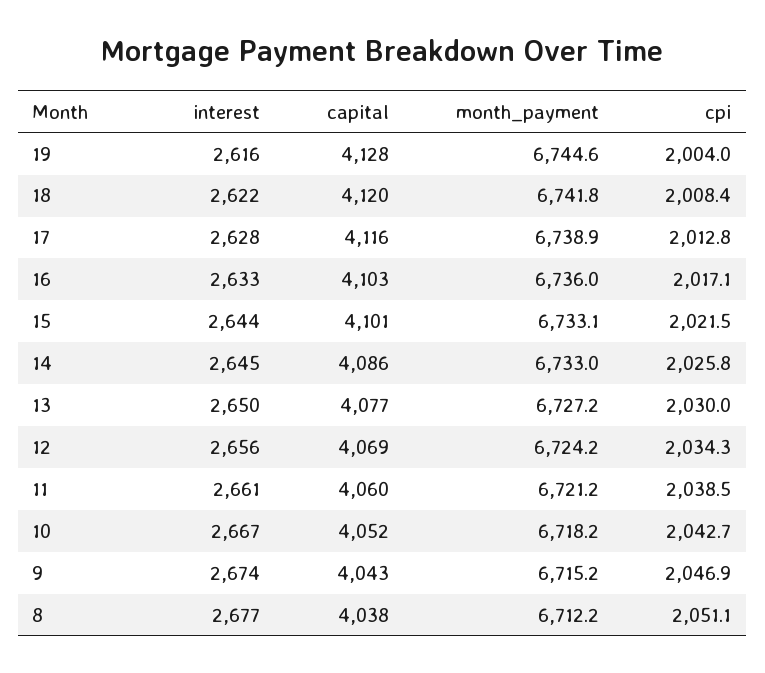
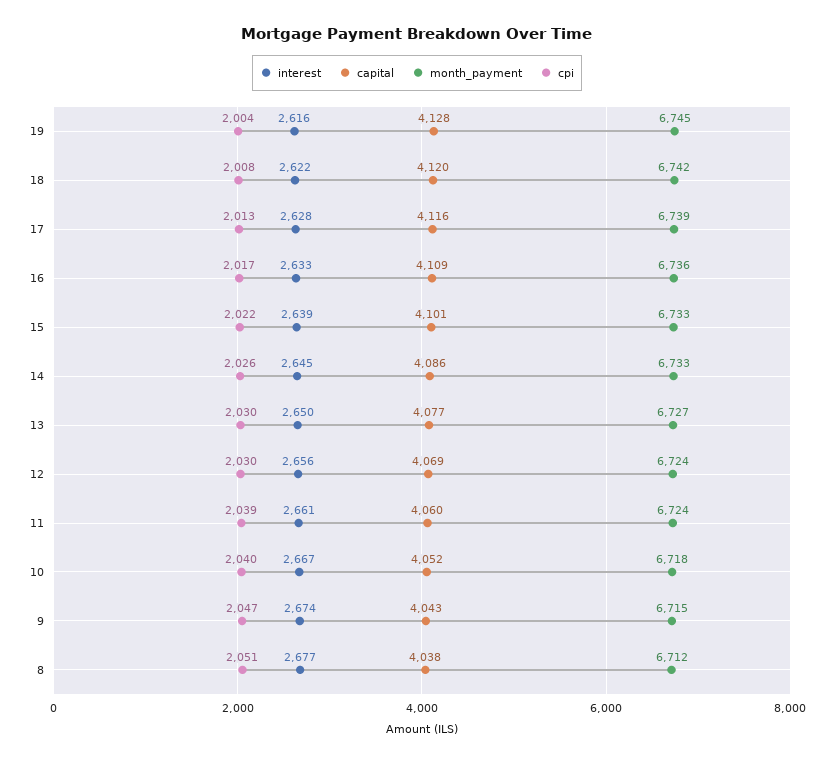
  {
    "interest": {
      "19": 2616,
      "18": 2622,
      "17": 2628,
      "16": 2633,
-     "15": 2644,
+     "15": 2639,
      "14": 2645,
      "13": 2650,
      "12": 2656,
      "11": 2661,
      "10": 2667,
      "9": 2674,
      "8": 2677
    },
    "capital": {
      "19": 4128,
      "18": 4120,
      "17": 4116,
-     "16": 4103,
+     "16": 4109,
      "15": 4101,
      "14": 4086,
      "13": 4077,
      "12": 4069,
      "11": 4060,
      "10": 4052,
      "9": 4043,
      "8": 4038
    },
    "month_payment": {
      "19": 6744.6,
      "18": 6741.8,
      "17": 6738.9,
      "16": 6736,
      "15": 6733.1,
      "14": 6733,
      "13": 6727.2,
      "12": 6724.2,
-     "11": 6721.2,
+     "11": 6724,
      "10": 6718.2,
      "9": 6715.2,
      "8": 6712.2
    },
    "cpi": {
      "19": 2004,
      "18": 2008.4,
      "17": 2012.8,
      "16": 2017.1,
      "15": 2021.5,
      "14": 2025.8,
      "13": 2030,
-     "12": 2034.3,
+     "12": 2030,
      "11": 2038.5,
-     "10": 2042.7,
+     "10": 2040,
      "9": 2046.9,
      "8": 2051.1
    }
  }

